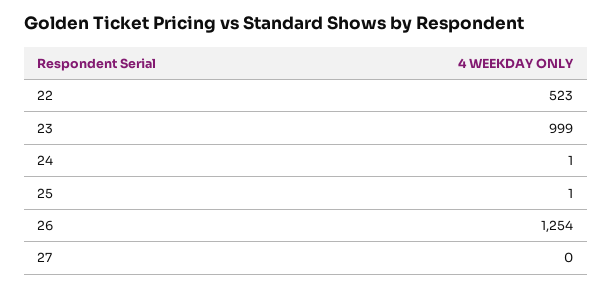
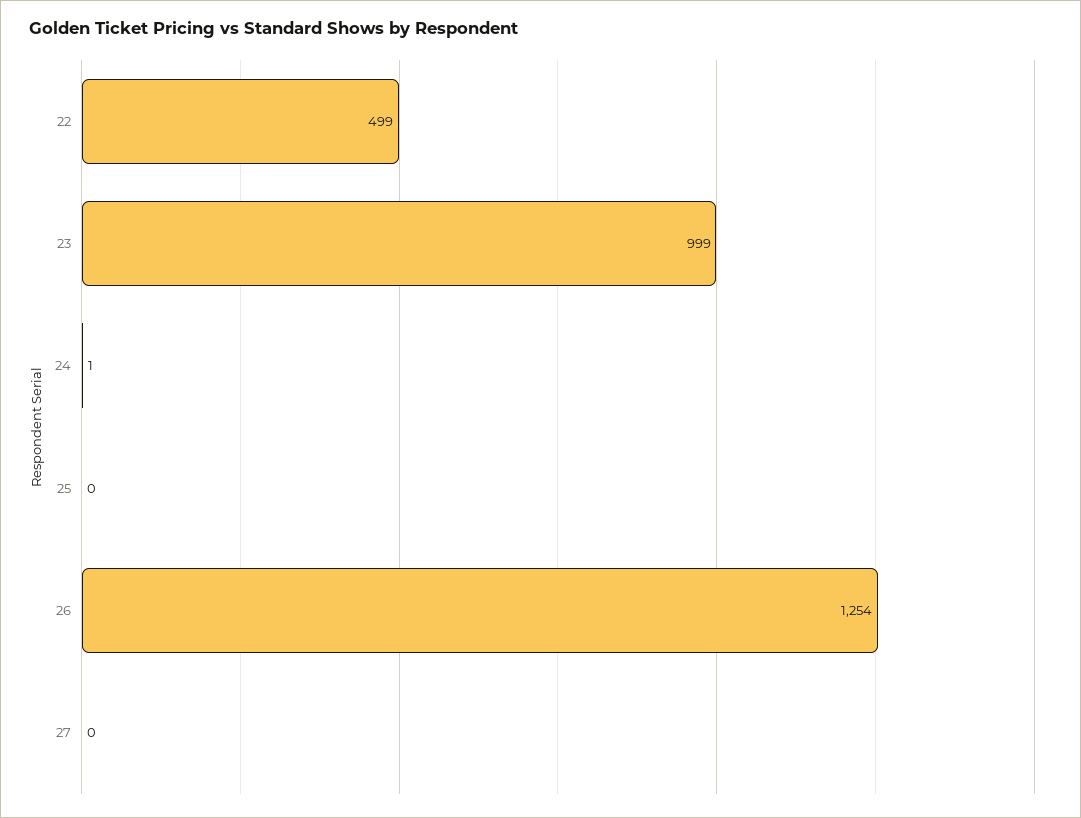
  {
-   "22": 523,
+   "22": 499,
    "23": 999,
    "24": 1,
-   "25": 1,
+   "25": 0,
    "26": 1254,
    "27": 0
  }

